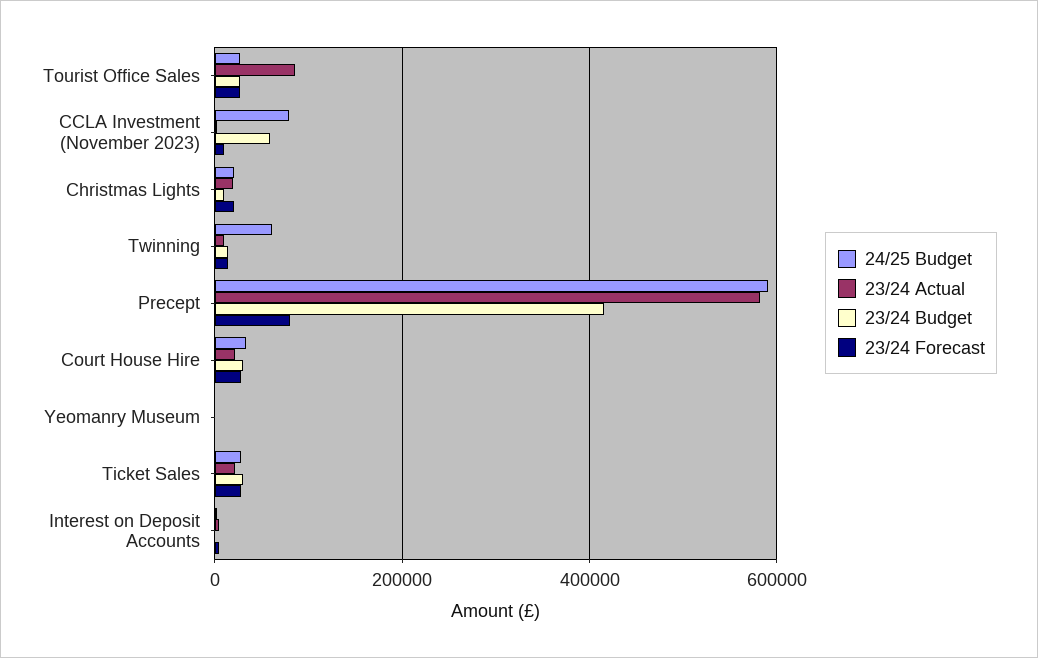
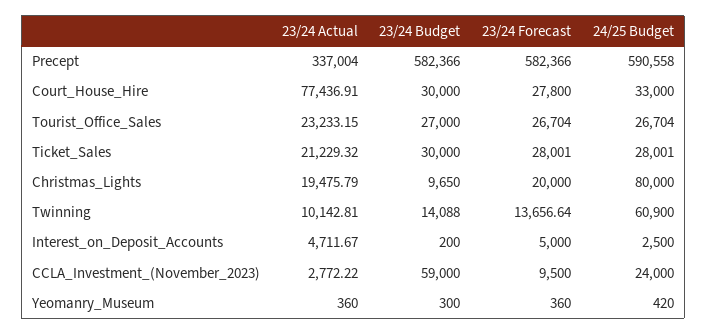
  {
    "24/25 Budget": {
      "Tourist Office Sales": 26704,
-     "CCLA Investment (November 2023)": 80000,
+     "CCLA Investment (November 2023)": 24000,
-     "Christmas Lights": 20000,
+     "Christmas Lights": 80000,
      "Twinning": 60900,
      "Precept": 590558,
      "Court House Hire": 33000,
      "Yeomanry Museum": 420,
      "Ticket Sales": 28001,
      "Interest on Deposit Accounts": 2500
    },
    "23/24 Actual": {
-     "Tourist Office Sales": 80000,
+     "Tourist Office Sales": 23233.15,
      "CCLA Investment (November 2023)": 2772.22,
      "Christmas Lights": 19475.79,
      "Twinning": 10142.81,
-     "Precept": 580000,
+     "Precept": 337004,
-     "Court House Hire": 20000,
+     "Court House Hire": 77436.91,
      "Yeomanry Museum": 360,
      "Ticket Sales": 21229.32,
      "Interest on Deposit Accounts": 4711.67
    },
    "23/24 Budget": {
      "Tourist Office Sales": 27000,
      "CCLA Investment (November 2023)": 59000,
      "Christmas Lights": 9650,
      "Twinning": 14088,
-     "Precept": 420000,
+     "Precept": 582366,
      "Court House Hire": 30000,
      "Yeomanry Museum": 300,
      "Ticket Sales": 30000,
      "Interest on Deposit Accounts": 200
    },
    "23/24 Forecast": {
      "Tourist Office Sales": 26704,
      "CCLA Investment (November 2023)": 9500,
      "Christmas Lights": 20000,
      "Twinning": 13656.64,
-     "Precept": 80000,
+     "Precept": 582366,
      "Court House Hire": 27800,
      "Yeomanry Museum": 360,
      "Ticket Sales": 28001,
      "Interest on Deposit Accounts": 5000
    }
  }

